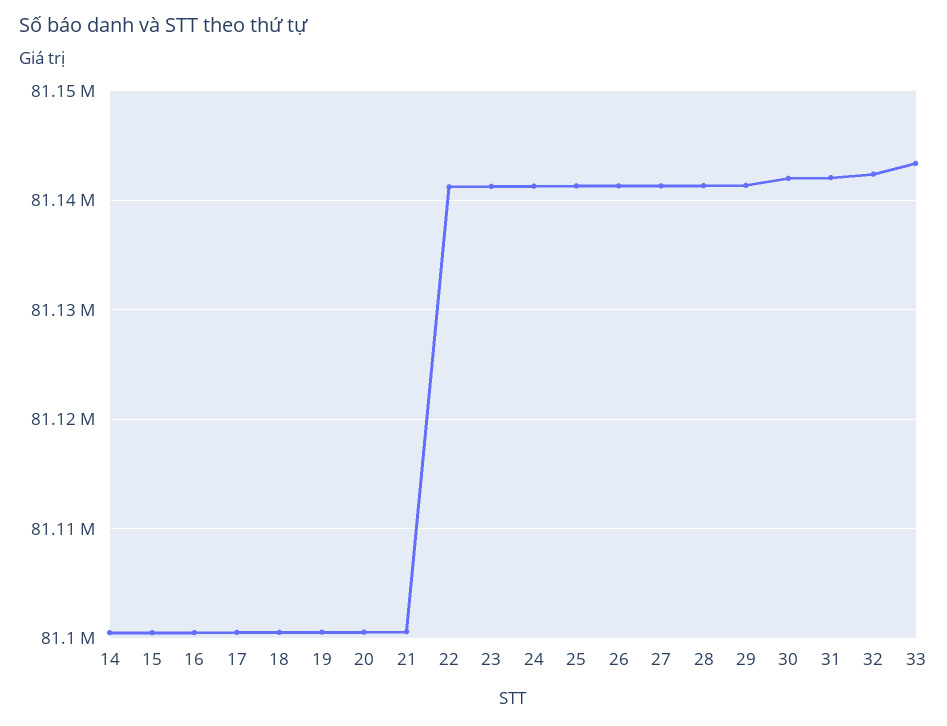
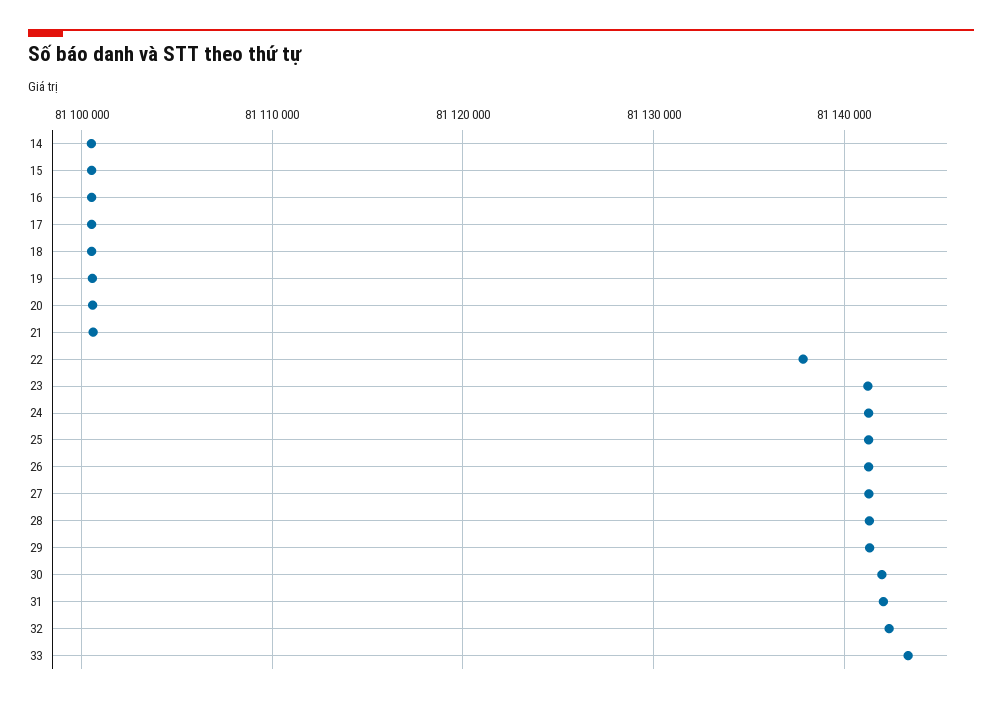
  {
    "14": 81101000,
    "15": 81101000,
    "16": 81101000,
    "17": 81101000,
    "18": 81101000,
    "19": 81101000,
    "20": 81101000,
    "21": 81101000,
-   "22": 81141000,
+   "22": 81138000,
    "23": 81141000,
    "24": 81141000,
    "25": 81141000,
    "26": 81141000,
    "27": 81141000,
    "28": 81141000,
    "29": 81141000,
    "30": 81142000,
    "31": 81142000,
    "32": 81142000,
    "33": 81143000
  }

